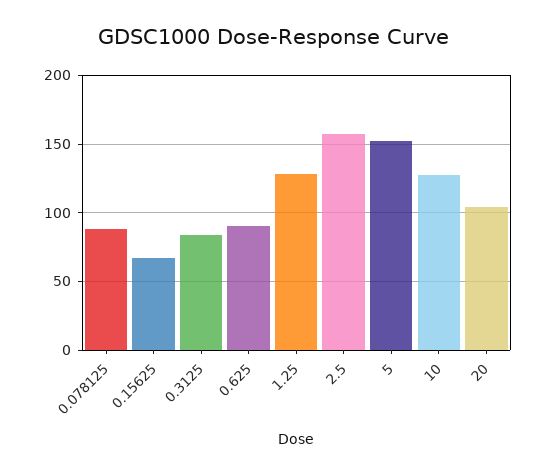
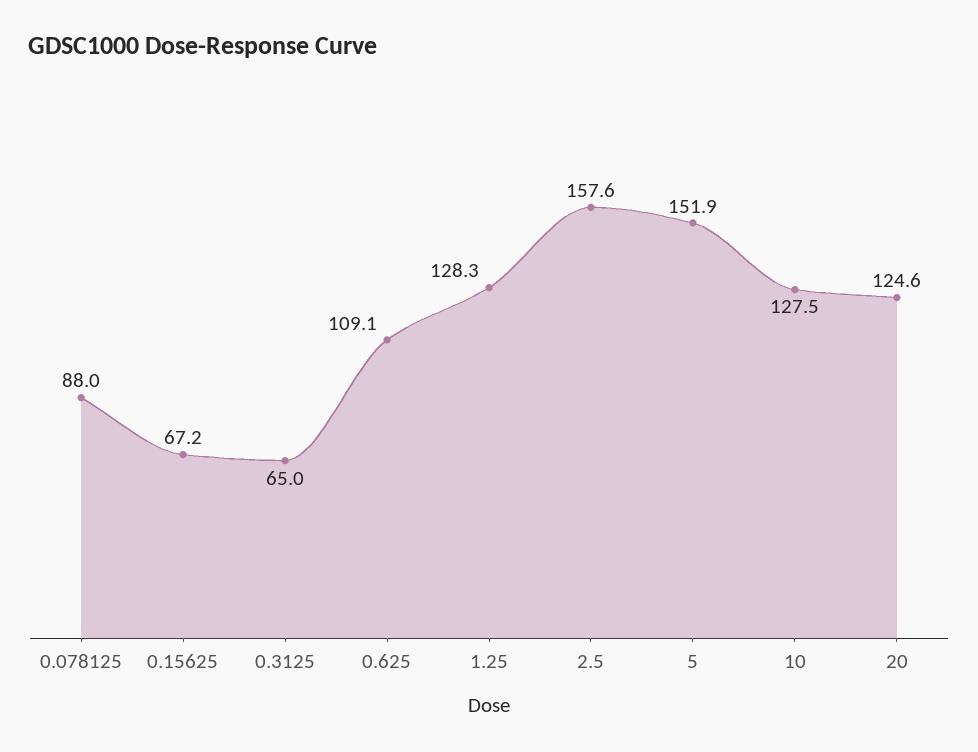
  {
    "0.078125": 88,
    "0.15625": 67.2,
-   "0.3125": 85,
+   "0.3125": 65,
-   "0.625": 90,
+   "0.625": 109.1,
    "1.25": 128.3,
    "2.5": 157.6,
    "5": 151.9,
    "10": 127.5,
-   "20": 105
+   "20": 124.6
  }

